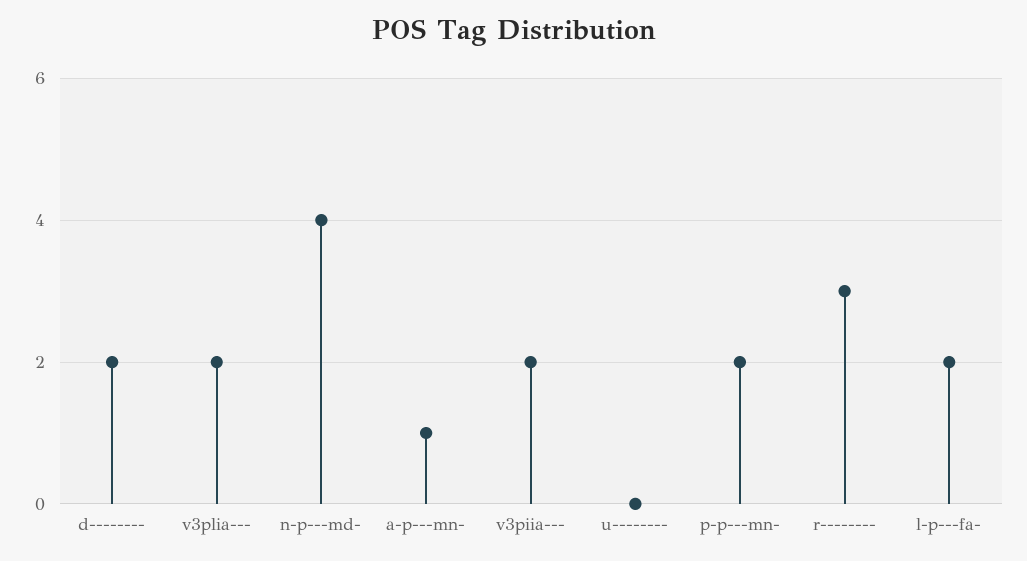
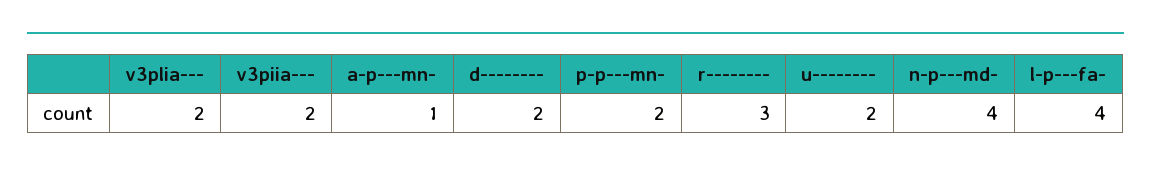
  {
    "d--------": 2,
    "v3plia---": 2,
    "n-p---md-": 4,
    "a-p---mn-": 1,
    "v3piia---": 2,
-   "u--------": 0,
+   "u--------": 2,
    "p-p---mn-": 2,
    "r--------": 3,
-   "l-p---fa-": 2
+   "l-p---fa-": 4
  }

